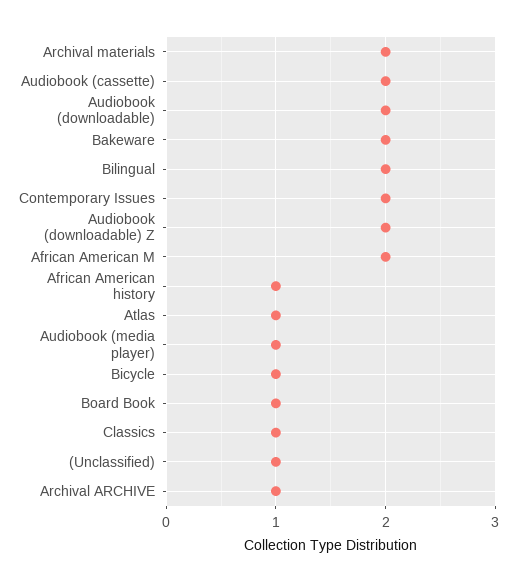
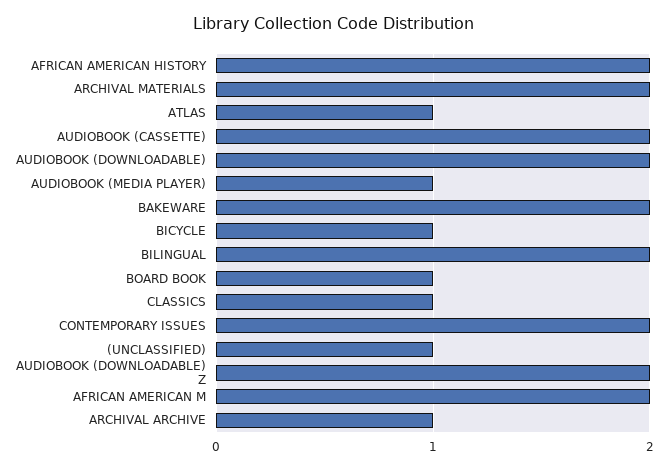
  {
    "Archival materials": 2,
    "Audiobook (cassette)": 2,
    "Audiobook (downloadable)": 2,
    "Bakeware": 2,
    "Bilingual": 2,
    "Contemporary Issues": 2,
    "Audiobook (downloadable) Z": 2,
    "African American M": 2,
-   "African American history": 1,
+   "African American history": 2,
    "Atlas": 1,
    "Audiobook (media player)": 1,
    "Bicycle": 1,
    "Board Book": 1,
    "Classics": 1,
    "(Unclassified)": 1,
    "Archival ARCHIVE": 1
  }

